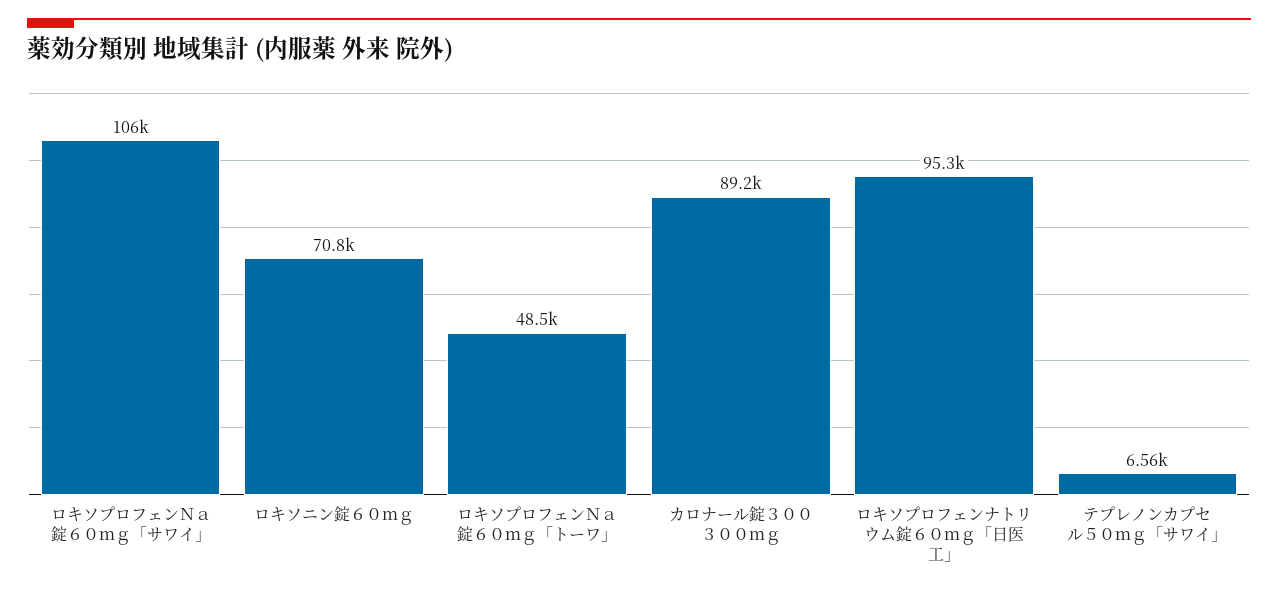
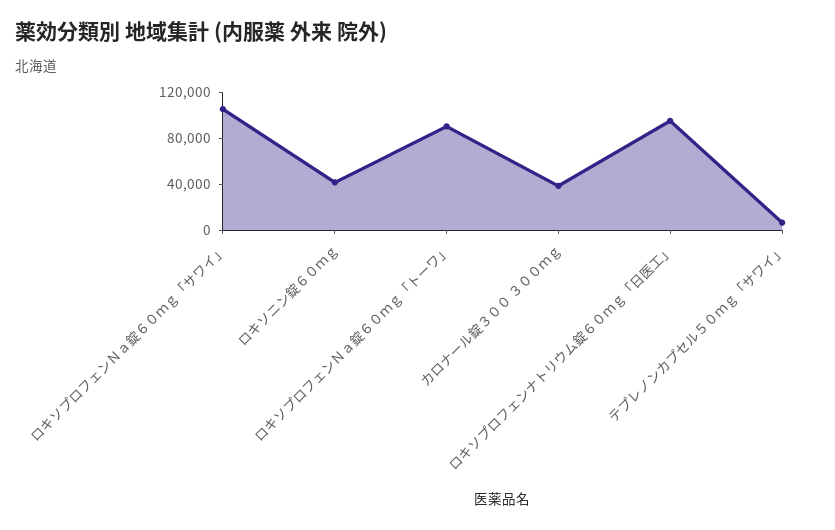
  {
    "ロキソプロフェンＮａ錠６０ｍｇ「サワイ」": 106000,
-   "ロキソニン錠６０ｍｇ": 70800,
+   "ロキソニン錠６０ｍｇ": 40000,
-   "ロキソプロフェンＮａ錠６０ｍｇ「トーワ」": 48500,
+   "ロキソプロフェンＮａ錠６０ｍｇ「トーワ」": 90000,
-   "カロナール錠３００ ３００ｍｇ": 89200,
+   "カロナール錠３００ ３００ｍｇ": 40000,
    "ロキソプロフェンナトリウム錠６０ｍｇ「日医工」": 95300,
    "テプレノンカプセル５０ｍｇ「サワイ」": 6560
  }

